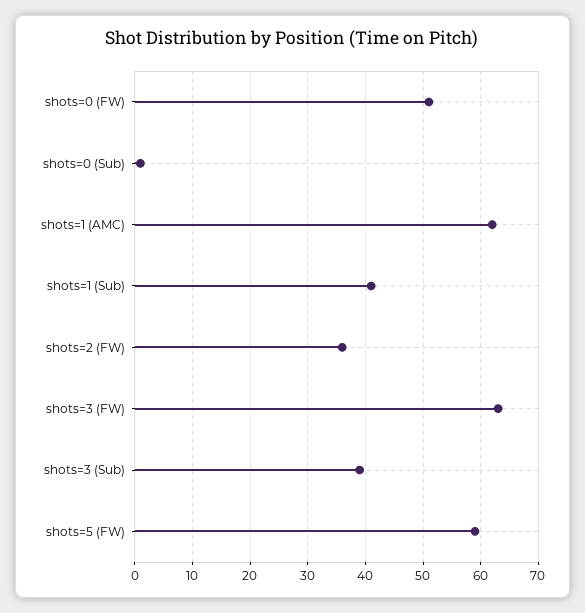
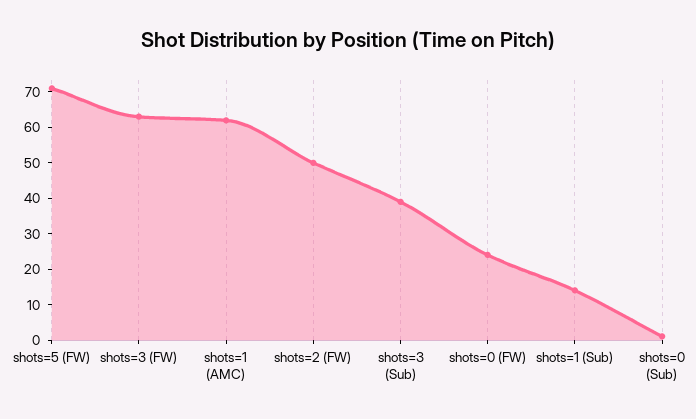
  {
-   "shots=0 (FW)": 50,
+   "shots=0 (FW)": 25,
    "shots=0 (Sub)": 0,
    "shots=1 (AMC)": 60,
-   "shots=1 (Sub)": 40,
+   "shots=1 (Sub)": 15,
-   "shots=2 (FW)": 35,
+   "shots=2 (FW)": 50,
    "shots=3 (FW)": 65,
    "shots=3 (Sub)": 40,
-   "shots=5 (FW)": 60
+   "shots=5 (FW)": 70
  }

